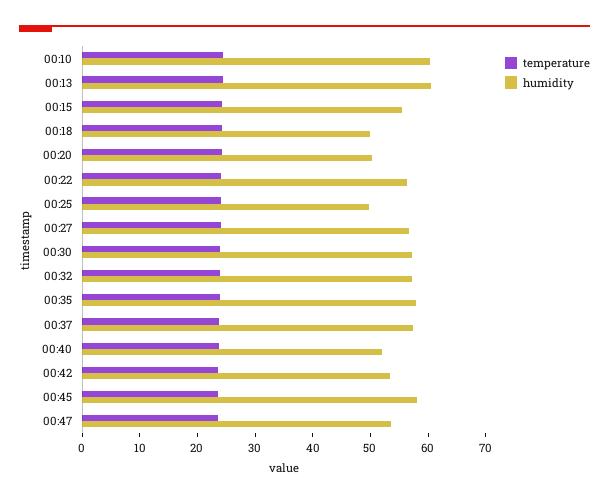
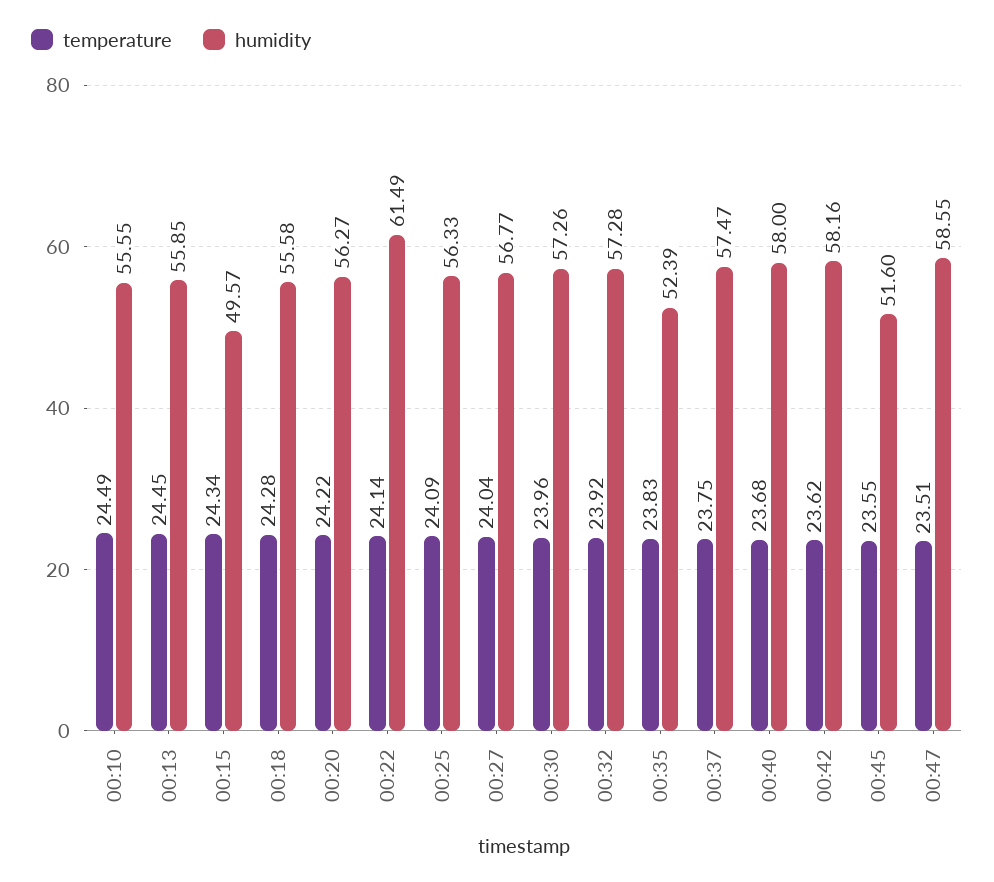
  {
    "temperature": {
      "00:10": 24.49,
      "00:13": 24.45,
      "00:15": 24.34,
      "00:18": 24.28,
      "00:20": 24.22,
      "00:22": 24.14,
      "00:25": 24.09,
      "00:27": 24.04,
      "00:30": 23.96,
      "00:32": 23.92,
      "00:35": 23.83,
      "00:37": 23.75,
      "00:40": 23.68,
      "00:42": 23.62,
      "00:45": 23.55,
      "00:47": 23.51
    },
    "humidity": {
-     "00:10": 60,
+     "00:10": 55.55,
-     "00:13": 60,
+     "00:13": 55.85,
-     "00:15": 56,
+     "00:15": 49.57,
-     "00:18": 50,
+     "00:18": 55.58,
-     "00:20": 50,
+     "00:20": 56.27,
-     "00:22": 56,
+     "00:22": 61.49,
-     "00:25": 50,
+     "00:25": 56.33,
      "00:27": 56.77,
      "00:30": 57.26,
      "00:32": 57.28,
-     "00:35": 58,
+     "00:35": 52.39,
      "00:37": 57.47,
-     "00:40": 52,
+     "00:40": 58,
-     "00:42": 54,
+     "00:42": 58.16,
-     "00:45": 58,
+     "00:45": 51.6,
-     "00:47": 54
+     "00:47": 58.55
    }
  }

